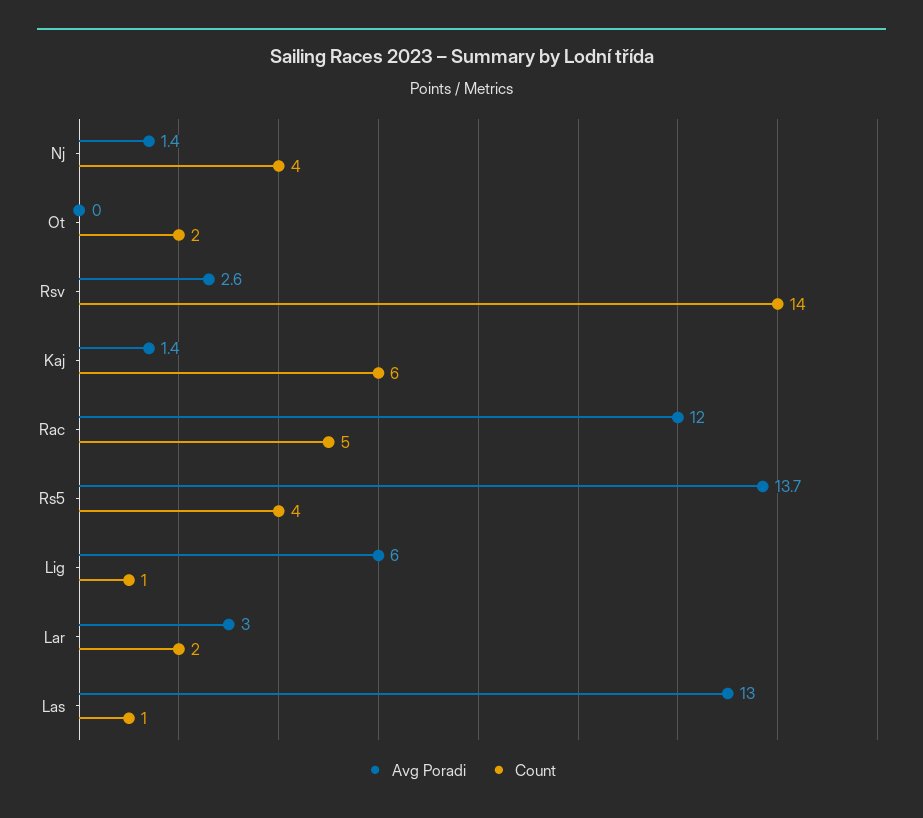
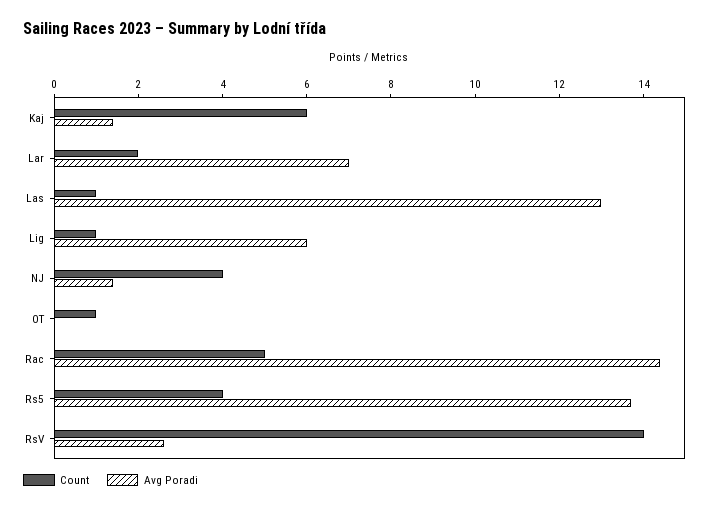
  {
    "Avg Poradi": {
      "Nj": 1.4,
      "Ot": 0,
      "Rsv": 2.6,
      "Kaj": 1.4,
-     "Rac": 12,
+     "Rac": 14.5,
      "Rs5": 13.7,
      "Lig": 6,
-     "Lar": 3,
+     "Lar": 7,
      "Las": 13
    },
    "Count": {
      "Nj": 4,
-     "Ot": 2,
+     "Ot": 1,
      "Rsv": 14,
      "Kaj": 6,
      "Rac": 5,
      "Rs5": 4,
      "Lig": 1,
      "Lar": 2,
      "Las": 1
    }
  }

